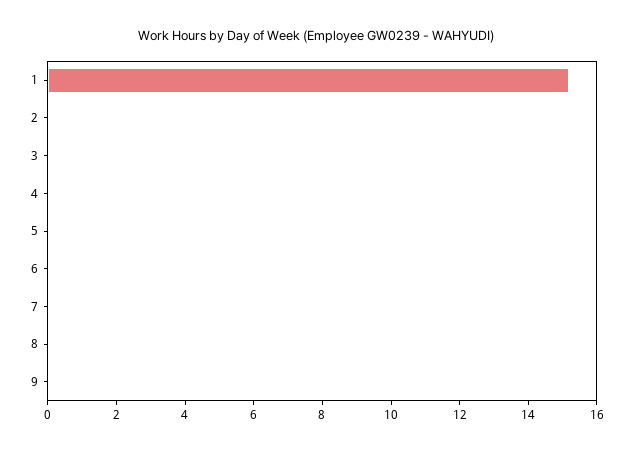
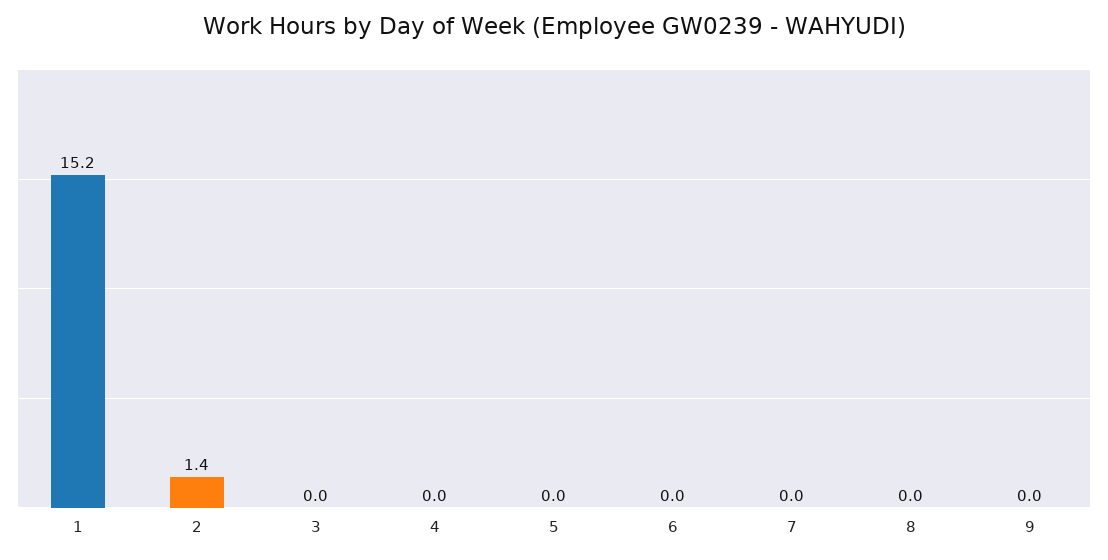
  {
    "1": 15.2,
-   "2": 0,
+   "2": 1.4,
    "3": 0,
    "4": 0,
    "5": 0,
    "6": 0,
    "7": 0,
    "8": 0,
    "9": 0
  }

